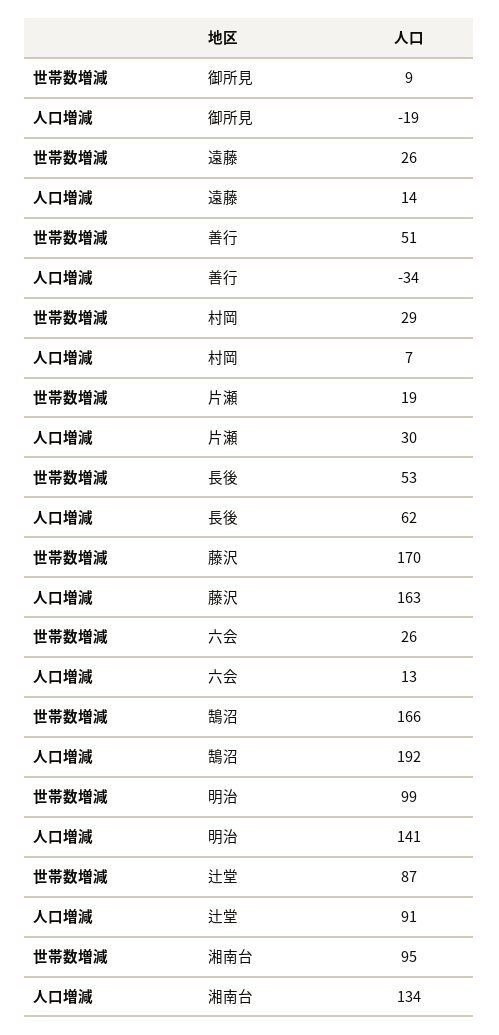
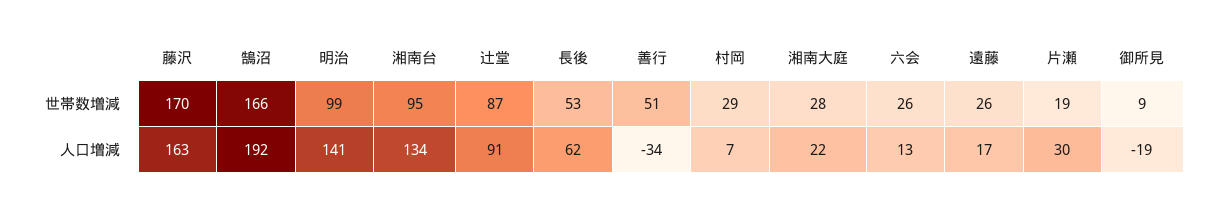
  {
    "世帯数増減": {
      "御所見": 9,
      "遠藤": 26,
      "善行": 51,
      "村岡": 29,
      "片瀬": 19,
      "長後": 53,
      "藤沢": 170,
      "六会": 26,
      "鵠沼": 166,
      "明治": 99,
      "辻堂": 87,
-     "湘南台": 95
+     "湘南台": 95,
+     "湘南大庭": 28
    },
    "人口増減": {
      "御所見": -19,
-     "遠藤": 14,
+     "遠藤": 17,
      "善行": -34,
      "村岡": 7,
      "片瀬": 30,
      "長後": 62,
      "藤沢": 163,
      "六会": 13,
      "鵠沼": 192,
      "明治": 141,
      "辻堂": 91,
-     "湘南台": 134
+     "湘南台": 134,
+     "湘南大庭": 22
    }
  }

